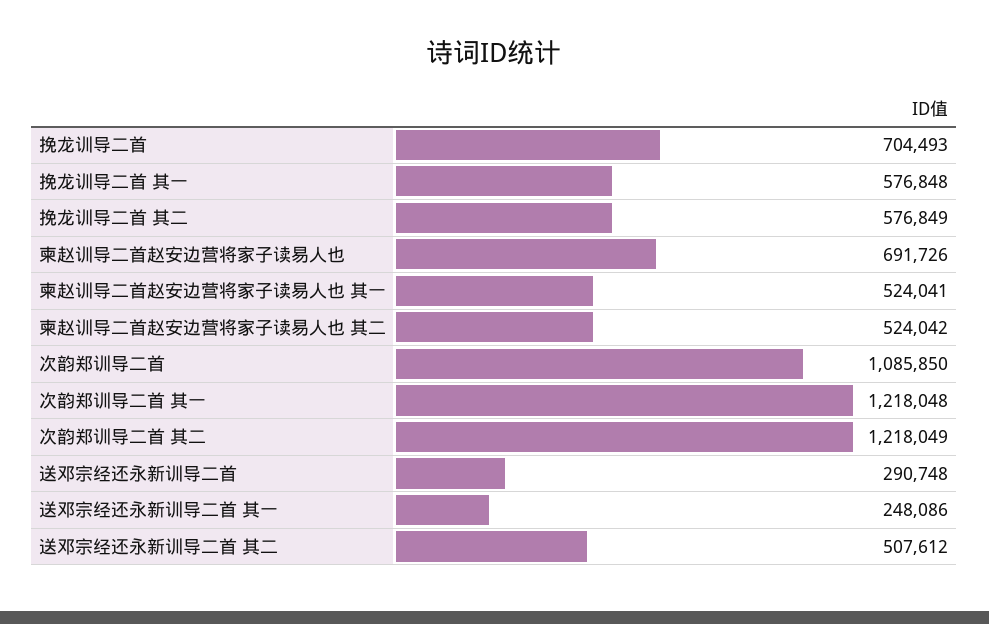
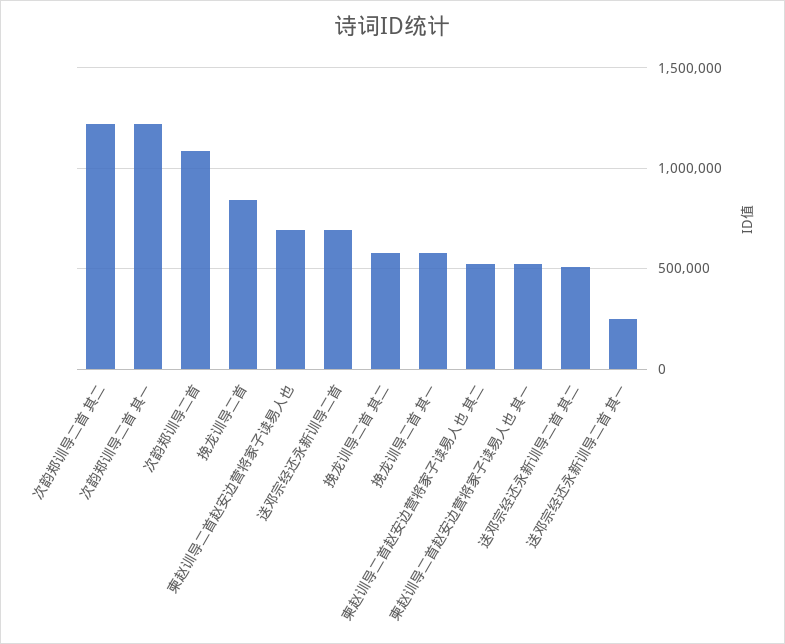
  {
-   "挽龙训导二首": 704493,
+   "挽龙训导二首": 850000,
    "挽龙训导二首 其一": 576848,
    "挽龙训导二首 其二": 576849,
    "柬赵训导二首赵安边营将家子读易人也": 691726,
    "柬赵训导二首赵安边营将家子读易人也 其一": 524041,
    "柬赵训导二首赵安边营将家子读易人也 其二": 524042,
    "次韵郑训导二首": 1085850,
    "次韵郑训导二首 其一": 1218048,
    "次韵郑训导二首 其二": 1218049,
-   "送邓宗经还永新训导二首": 290748,
+   "送邓宗经还永新训导二首": 700000,
    "送邓宗经还永新训导二首 其一": 248086,
    "送邓宗经还永新训导二首 其二": 507612
  }

